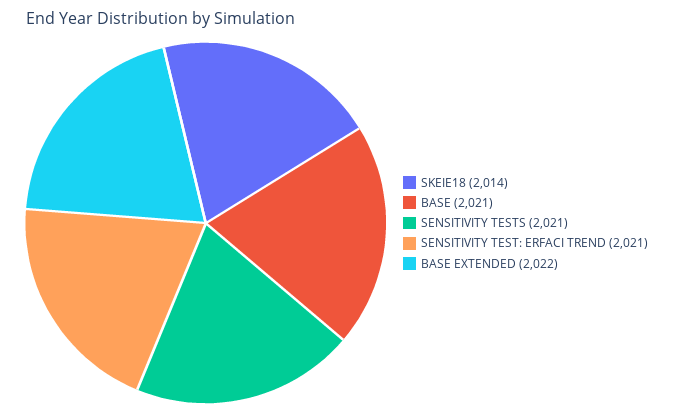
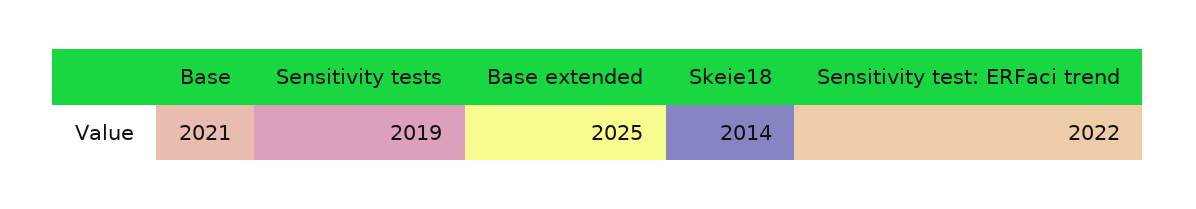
  {
    "SKEIE18": 2014,
    "BASE": 2021,
-   "SENSITIVITY TESTS": 2021,
+   "SENSITIVITY TESTS": 2019,
-   "SENSITIVITY TEST: ERFACI TREND": 2021,
+   "SENSITIVITY TEST: ERFACI TREND": 2022,
-   "BASE EXTENDED": 2022
+   "BASE EXTENDED": 2025
  }

